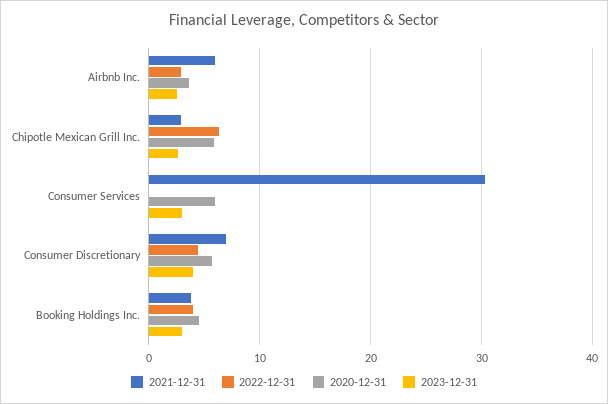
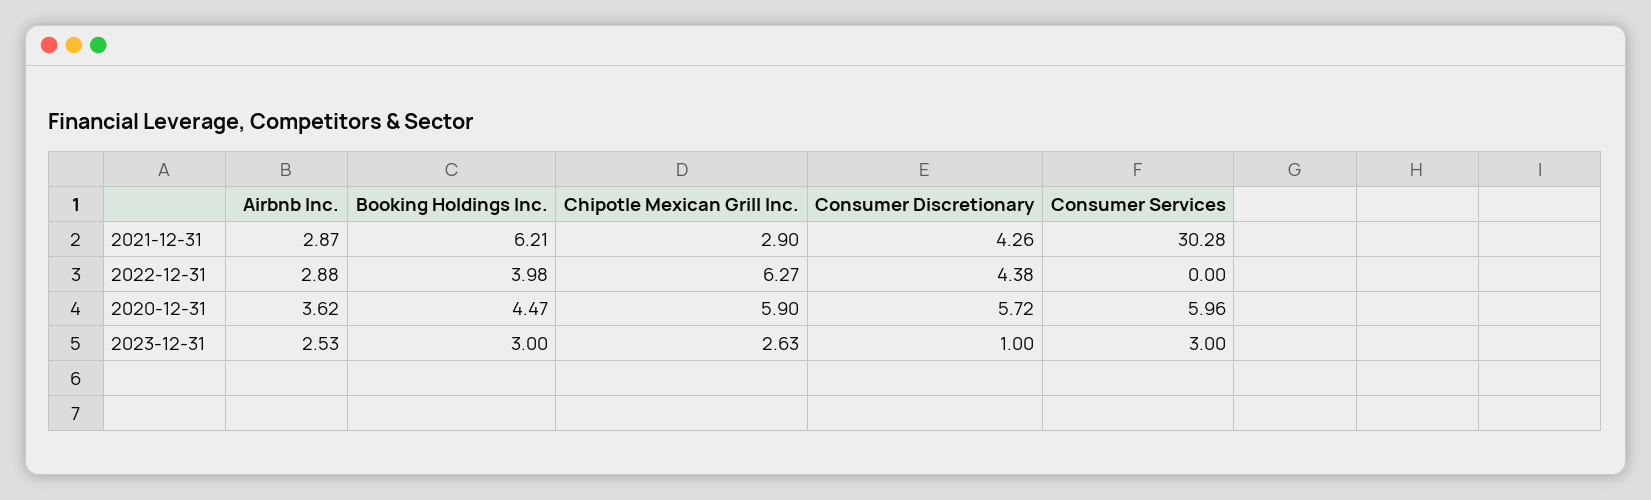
  {
    "2021-12-31": {
-     "Airbnb Inc.": 6,
+     "Airbnb Inc.": 2.87,
      "Chipotle Mexican Grill Inc.": 2.9,
      "Consumer Services": 30.28,
-     "Consumer Discretionary": 7,
+     "Consumer Discretionary": 4.26,
-     "Booking Holdings Inc.": 4
+     "Booking Holdings Inc.": 6.21
    },
    "2022-12-31": {
      "Airbnb Inc.": 2.88,
      "Chipotle Mexican Grill Inc.": 6.27,
      "Consumer Services": 0,
      "Consumer Discretionary": 4.38,
      "Booking Holdings Inc.": 3.98
    },
    "2020-12-31": {
      "Airbnb Inc.": 3.62,
      "Chipotle Mexican Grill Inc.": 5.9,
      "Consumer Services": 5.96,
      "Consumer Discretionary": 5.72,
      "Booking Holdings Inc.": 4.47
    },
    "2023-12-31": {
      "Airbnb Inc.": 2.53,
      "Chipotle Mexican Grill Inc.": 2.63,
      "Consumer Services": 3,
-     "Consumer Discretionary": 4,
+     "Consumer Discretionary": 1,
      "Booking Holdings Inc.": 3
    }
  }

